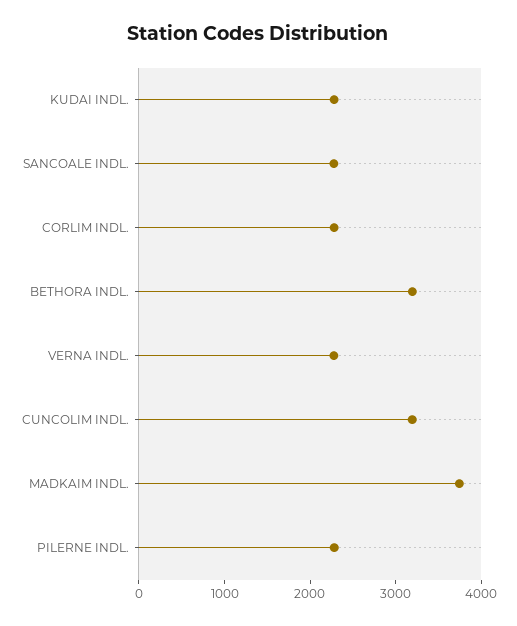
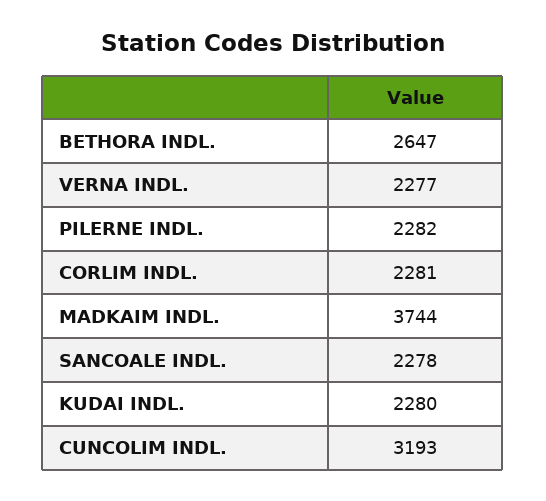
  {
    "KUDAI INDL.": 2280,
    "SANCOALE INDL.": 2278,
    "CORLIM INDL.": 2281,
-   "BETHORA INDL.": 3200,
+   "BETHORA INDL.": 2647,
    "VERNA INDL.": 2277,
    "CUNCOLIM INDL.": 3193,
    "MADKAIM INDL.": 3744,
    "PILERNE INDL.": 2282
  }

